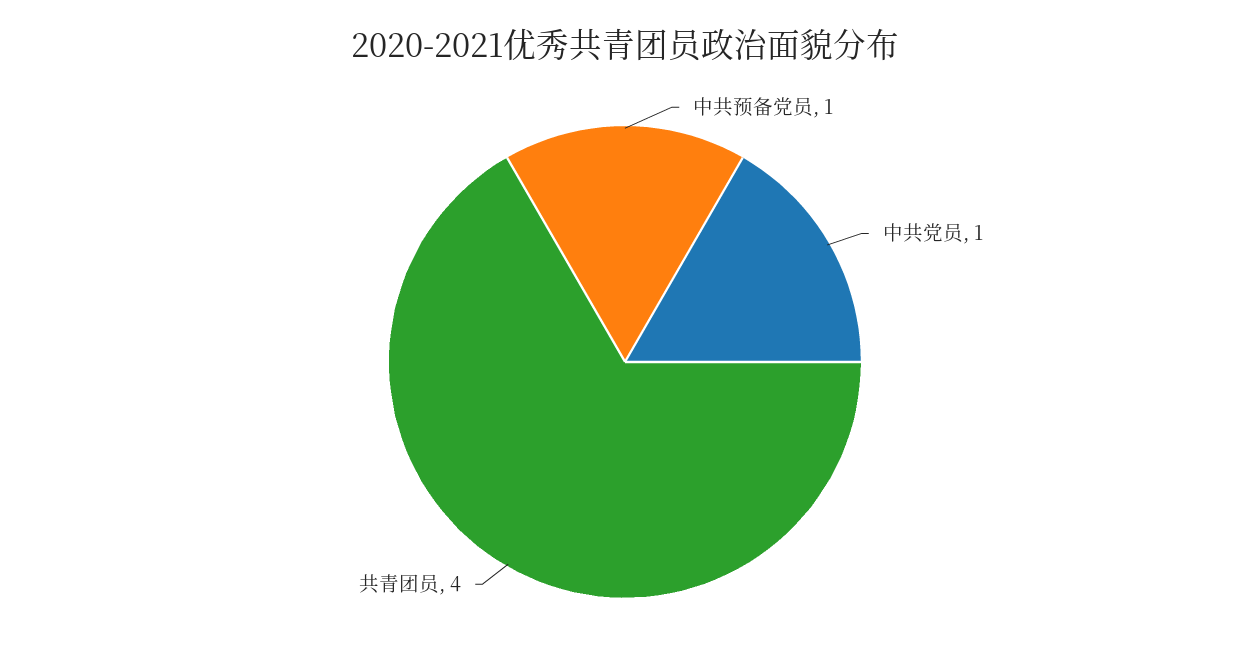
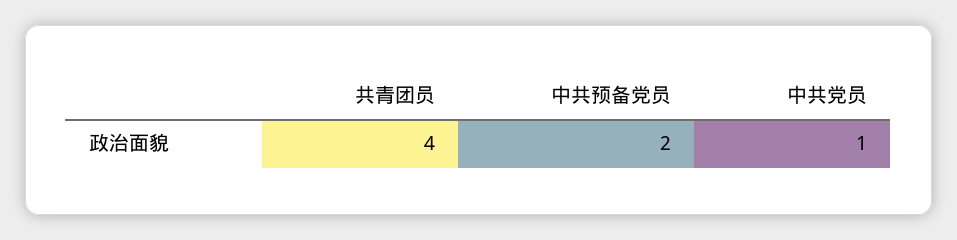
  {
-   "中共预备党员": 1,
+   "中共预备党员": 2,
    "中共党员": 1,
    "共青团员": 4
  }

